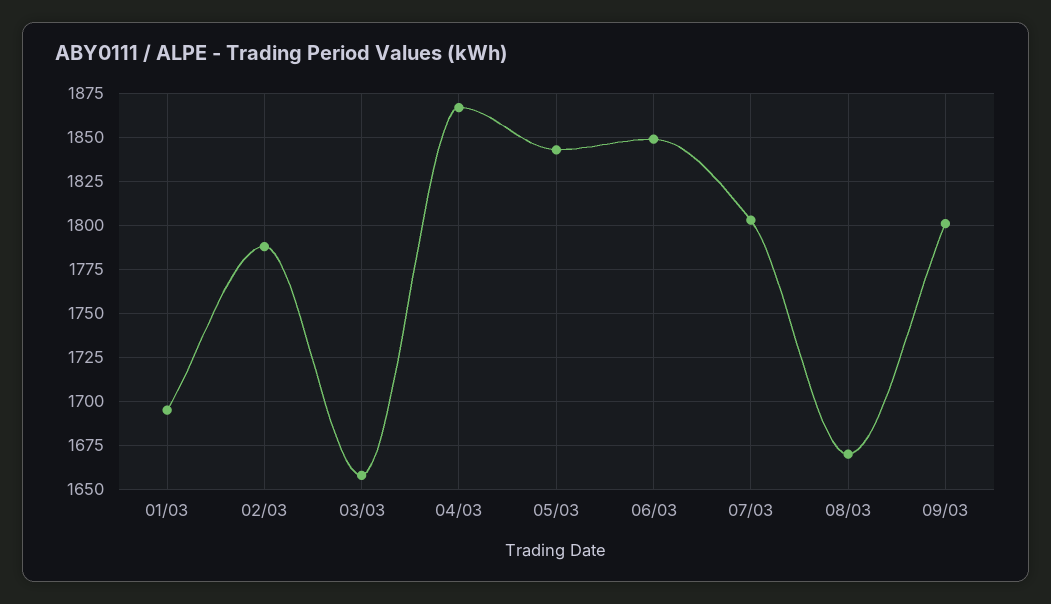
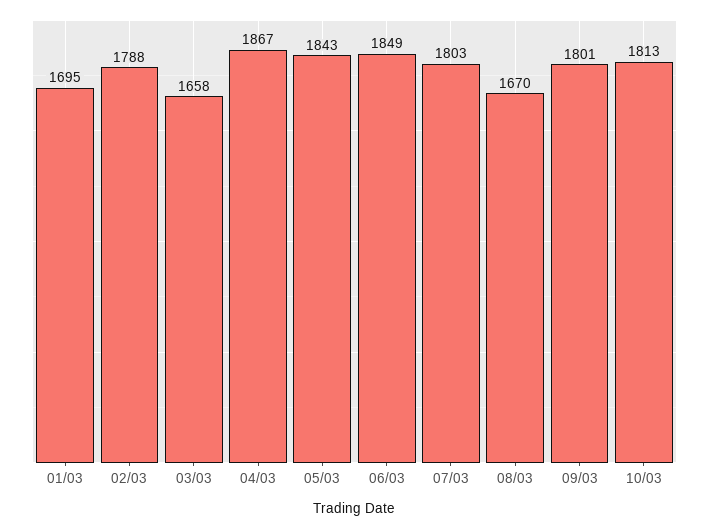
  {
    "01/03": 1695,
    "02/03": 1788,
    "03/03": 1658,
    "04/03": 1867,
    "05/03": 1843,
    "06/03": 1849,
    "07/03": 1803,
    "08/03": 1670,
-   "09/03": 1801
+   "09/03": 1801,
+   "10/03": 1813
  }

